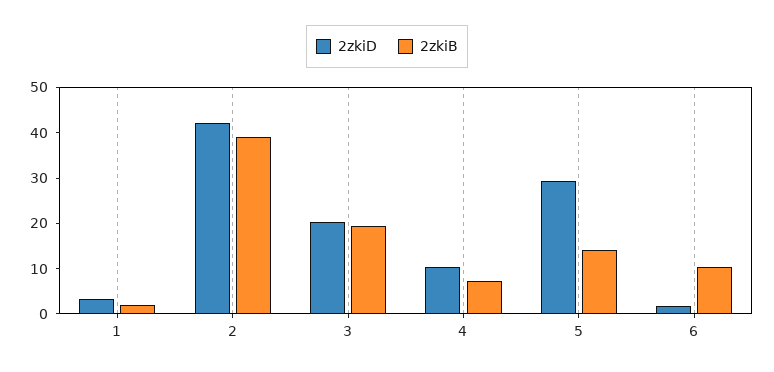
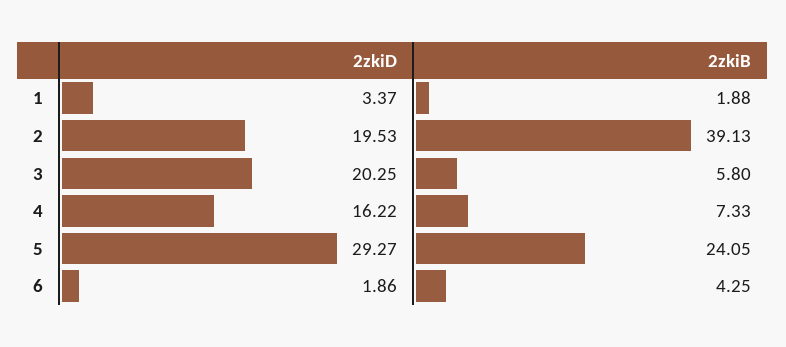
  {
    "2zkiD": {
      "1": 3.37,
-     "2": 42,
+     "2": 19.53,
      "3": 20.25,
-     "4": 10,
+     "4": 16.22,
      "5": 29.27,
      "6": 1.86
    },
    "2zkiB": {
      "1": 1.88,
      "2": 39.13,
-     "3": 20,
+     "3": 5.8,
      "4": 7.33,
-     "5": 14,
+     "5": 24.05,
-     "6": 10
+     "6": 4.25
    }
  }

